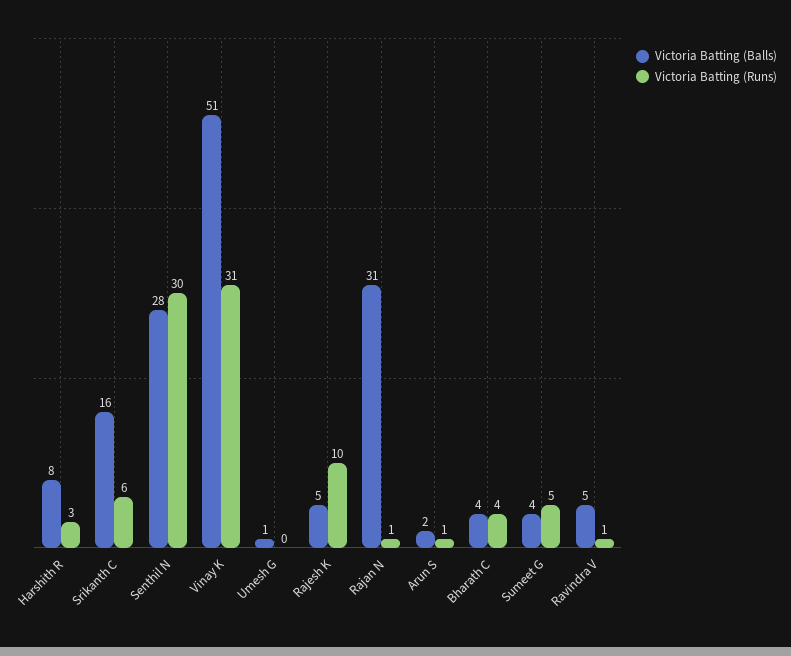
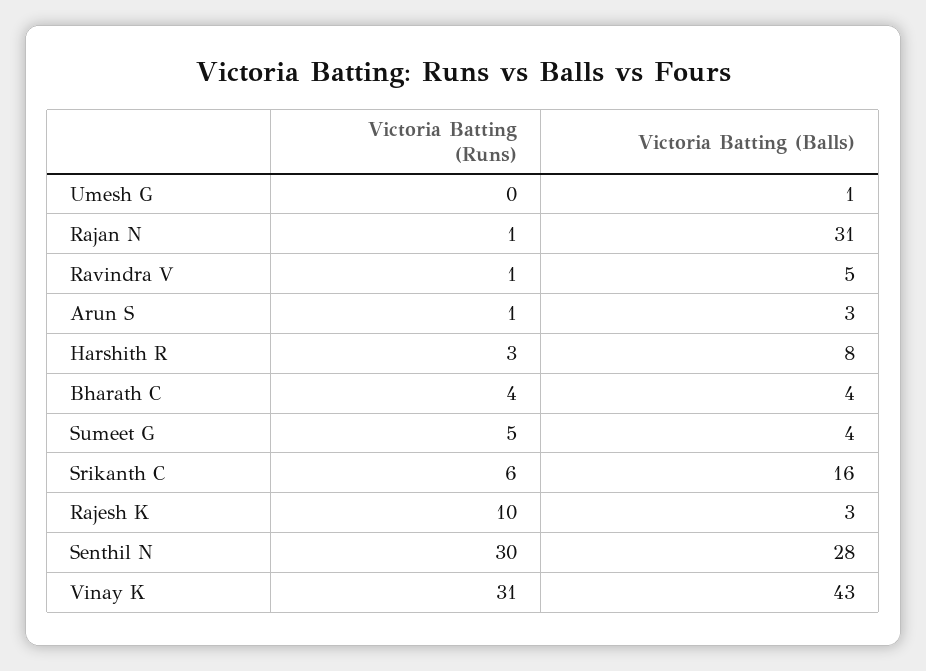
  {
    "Victoria Batting (Balls)": {
      "Harshith R": 8,
      "Srikanth C": 16,
      "Senthil N": 28,
-     "Vinay K": 51,
+     "Vinay K": 43,
      "Umesh G": 1,
-     "Rajesh K": 5,
+     "Rajesh K": 3,
      "Rajan N": 31,
-     "Arun S": 2,
+     "Arun S": 3,
      "Bharath C": 4,
      "Sumeet G": 4,
      "Ravindra V": 5
    },
    "Victoria Batting (Runs)": {
      "Harshith R": 3,
      "Srikanth C": 6,
      "Senthil N": 30,
      "Vinay K": 31,
      "Umesh G": 0,
      "Rajesh K": 10,
      "Rajan N": 1,
      "Arun S": 1,
      "Bharath C": 4,
      "Sumeet G": 5,
      "Ravindra V": 1
    }
  }

